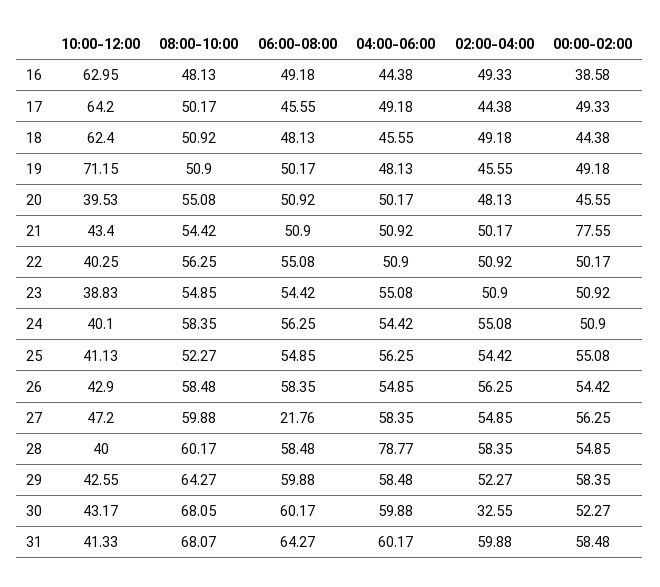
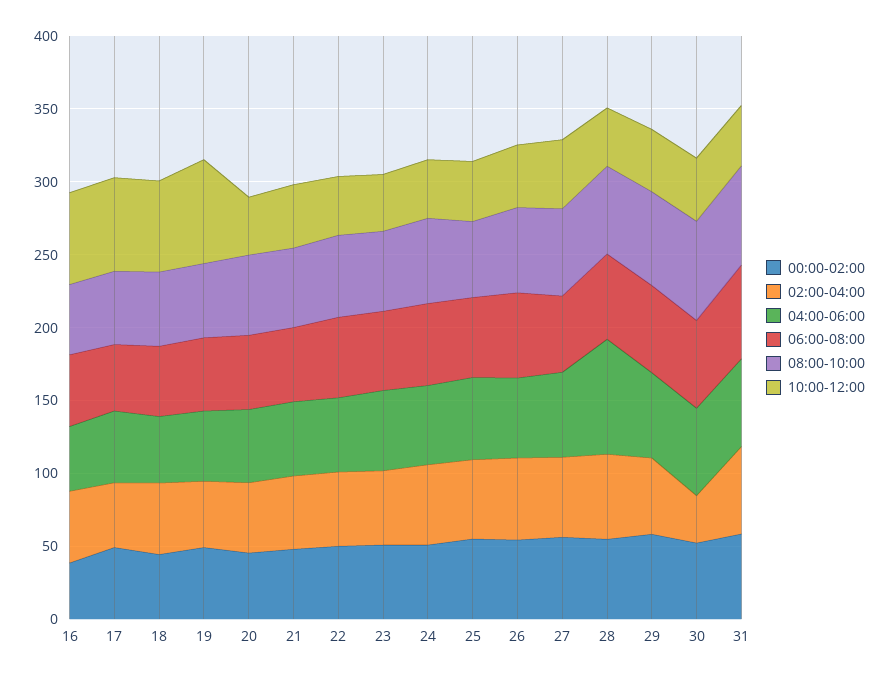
  {
    "10:00-12:00": {
      "16": 62.95,
      "17": 64.2,
      "18": 62.4,
      "19": 71.15,
      "20": 39.53,
      "21": 43.4,
      "22": 40.25,
      "23": 38.83,
      "24": 40.1,
      "25": 41.13,
      "26": 42.9,
      "27": 47.2,
      "28": 40,
      "29": 42.55,
      "30": 43.17,
      "31": 41.33
    },
    "08:00-10:00": {
      "16": 48.13,
      "17": 50.17,
      "18": 50.92,
      "19": 50.9,
      "20": 55.08,
      "21": 54.42,
      "22": 56.25,
      "23": 54.85,
      "24": 58.35,
      "25": 52.27,
      "26": 58.48,
      "27": 59.88,
      "28": 60.17,
      "29": 64.27,
      "30": 68.05,
      "31": 68.07
    },
    "06:00-08:00": {
      "16": 49.18,
      "17": 45.55,
      "18": 48.13,
      "19": 50.17,
      "20": 50.92,
      "21": 50.9,
      "22": 55.08,
      "23": 54.42,
      "24": 56.25,
      "25": 54.85,
      "26": 58.35,
-     "27": 21.76,
+     "27": 50,
      "28": 58.48,
      "29": 59.88,
      "30": 60.17,
      "31": 64.27
    },
    "04:00-06:00": {
      "16": 44.38,
      "17": 49.18,
      "18": 45.55,
      "19": 48.13,
      "20": 50.17,
      "21": 50.92,
      "22": 50.9,
      "23": 55.08,
      "24": 54.42,
      "25": 56.25,
      "26": 54.85,
      "27": 58.35,
      "28": 78.77,
      "29": 58.48,
      "30": 59.88,
      "31": 60.17
    },
    "02:00-04:00": {
      "16": 49.33,
      "17": 44.38,
      "18": 49.18,
      "19": 45.55,
      "20": 48.13,
      "21": 50.17,
      "22": 50.92,
      "23": 50.9,
      "24": 55.08,
      "25": 54.42,
      "26": 56.25,
      "27": 54.85,
      "28": 58.35,
      "29": 52.27,
      "30": 32.55,
      "31": 59.88
    },
    "00:00-02:00": {
      "16": 38.58,
      "17": 49.33,
      "18": 44.38,
      "19": 49.18,
      "20": 45.55,
-     "21": 77.55,
+     "21": 50,
      "22": 50.17,
      "23": 50.92,
      "24": 50.9,
      "25": 55.08,
      "26": 54.42,
      "27": 56.25,
      "28": 54.85,
      "29": 58.35,
      "30": 52.27,
      "31": 58.48
    }
  }

